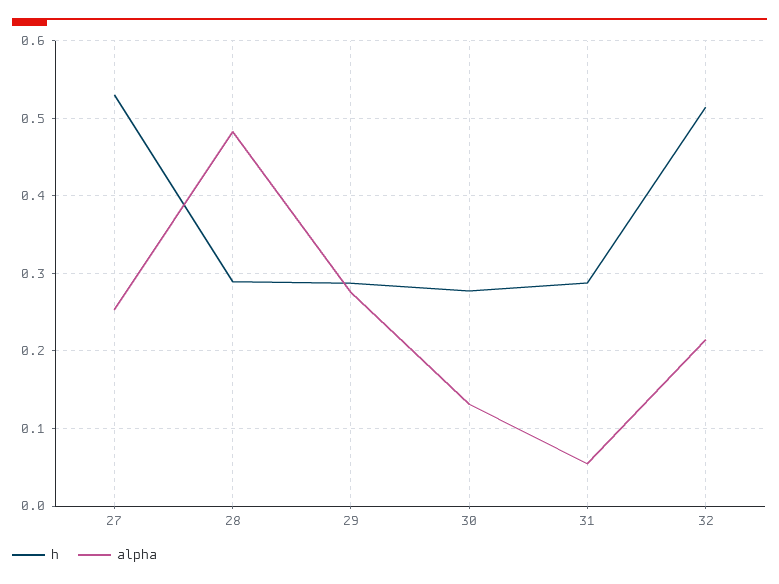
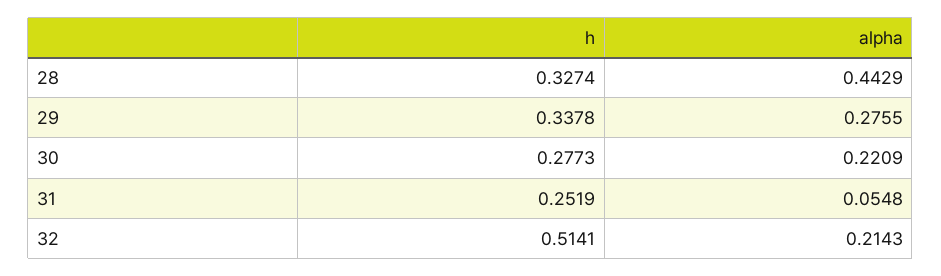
  {
    "h": {
-     "27": 0.53,
-     "28": 0.29,
+     "28": 0.3274,
-     "29": 0.29,
+     "29": 0.3378,
      "30": 0.2773,
-     "31": 0.29,
+     "31": 0.2519,
      "32": 0.5141
    },
    "alpha": {
-     "27": 0.25,
-     "28": 0.48,
+     "28": 0.4429,
      "29": 0.2755,
-     "30": 0.13,
+     "30": 0.2209,
      "31": 0.0548,
      "32": 0.2143
    }
  }

